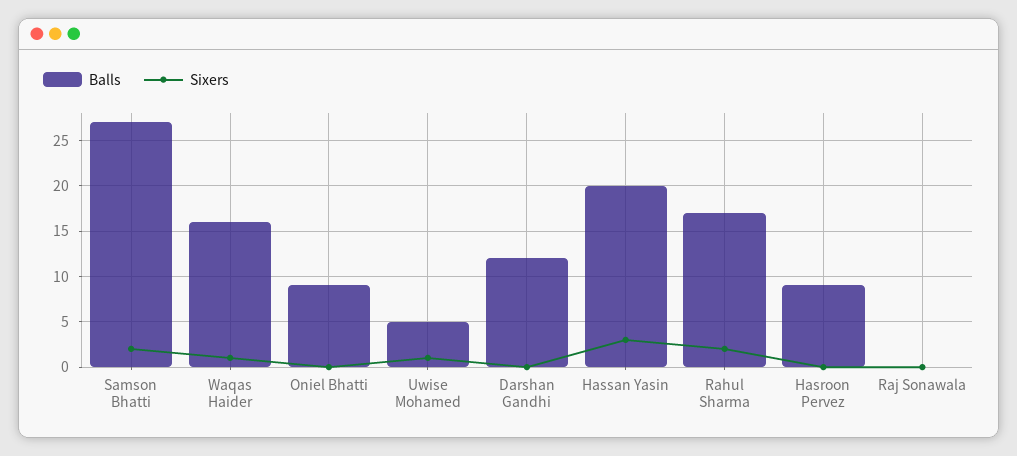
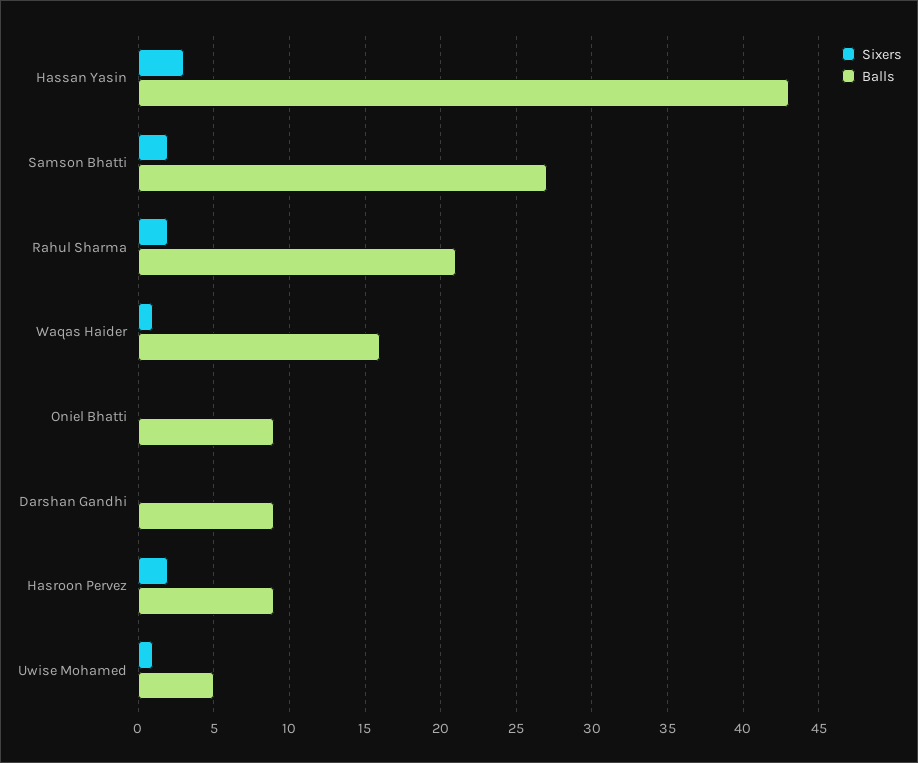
  {
    "Balls": {
      "Samson Bhatti": 27,
      "Waqas Haider": 16,
      "Oniel Bhatti": 9,
      "Uwise Mohamed": 5,
-     "Darshan Gandhi": 12,
+     "Darshan Gandhi": 9,
-     "Hassan Yasin": 20,
+     "Hassan Yasin": 43,
-     "Rahul Sharma": 17,
+     "Rahul Sharma": 21,
-     "Hasroon Pervez": 9,
+     "Hasroon Pervez": 9
-     "Raj Sonawala": 0
    },
    "Sixers": {
      "Samson Bhatti": 2,
      "Waqas Haider": 1,
      "Oniel Bhatti": 0,
      "Uwise Mohamed": 1,
      "Darshan Gandhi": 0,
      "Hassan Yasin": 3,
      "Rahul Sharma": 2,
-     "Hasroon Pervez": 0,
+     "Hasroon Pervez": 2
-     "Raj Sonawala": 0
    }
  }

